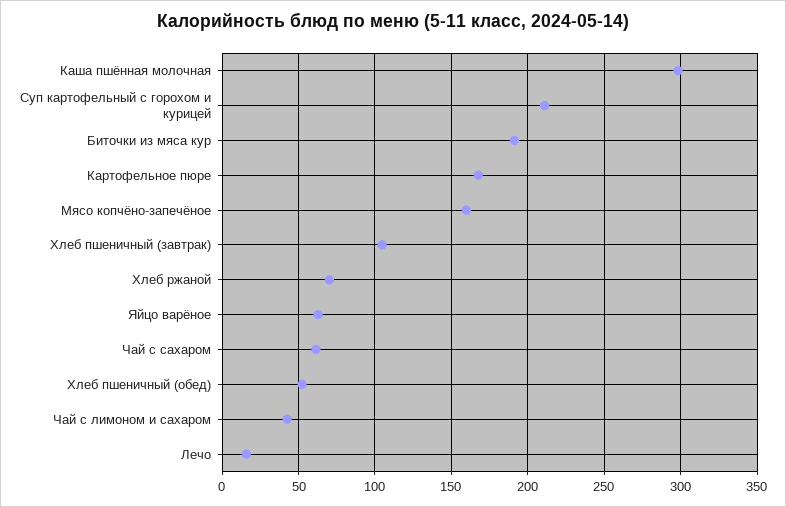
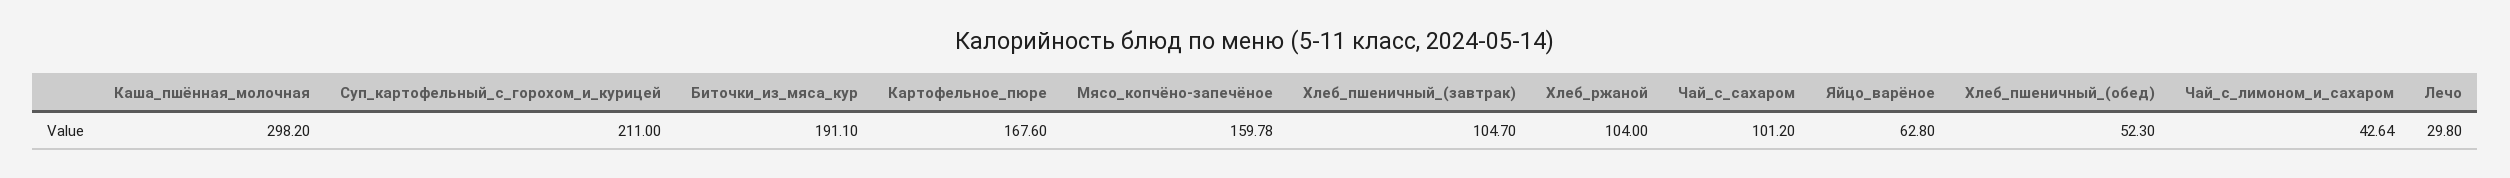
  {
    "Каша пшённая молочная": 298.2,
    "Суп картофельный с горохом и курицей": 211,
    "Биточки из мяса кур": 191.1,
    "Картофельное пюре": 167.6,
    "Мясо копчёно-запечёное": 159.78,
    "Хлеб пшеничный (завтрак)": 104.7,
-   "Хлеб ржаной": 70,
+   "Хлеб ржаной": 104,
    "Яйцо варёное": 62.8,
-   "Чай с сахаром": 60,
+   "Чай с сахаром": 101.2,
    "Хлеб пшеничный (обед)": 52.3,
    "Чай с лимоном и сахаром": 42.64,
-   "Лечо": 15
+   "Лечо": 29.8
  }

